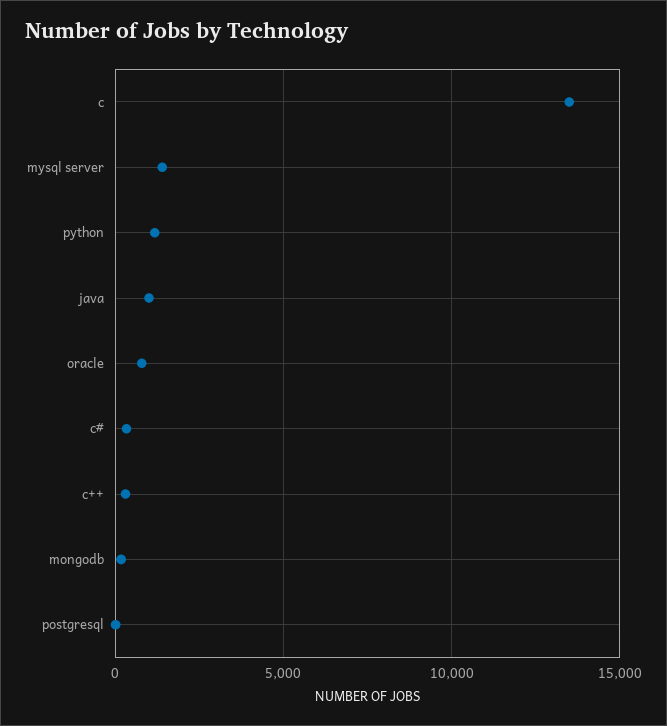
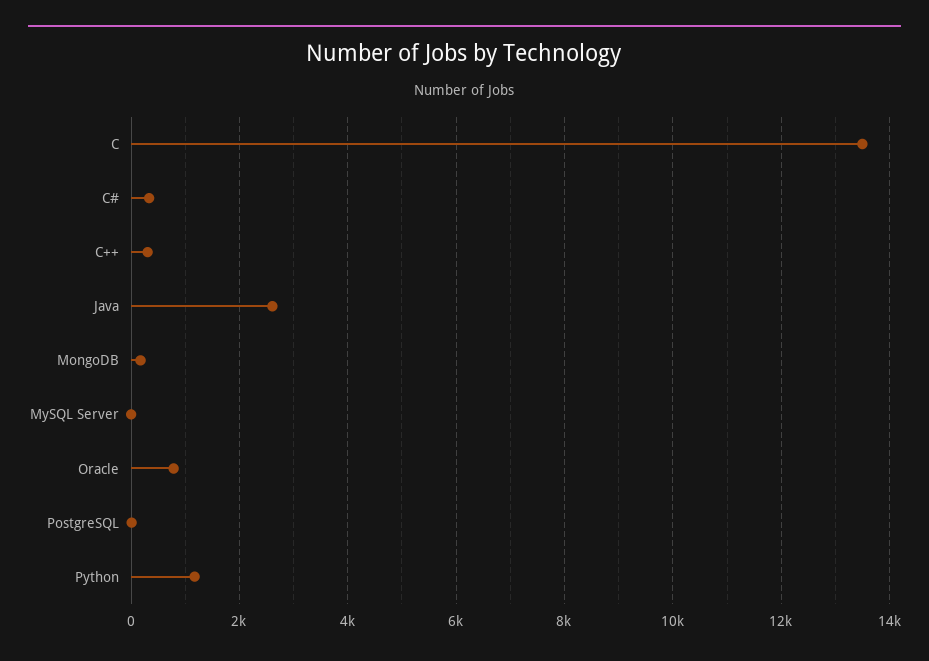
  {
    "c": 13400,
-   "mysql server": 1500,
+   "mysql server": 0,
    "python": 1200,
-   "java": 1000,
+   "java": 2600,
    "oracle": 800,
    "c#": 400,
    "c++": 400,
    "mongodb": 200,
    "postgresql": 0
  }

